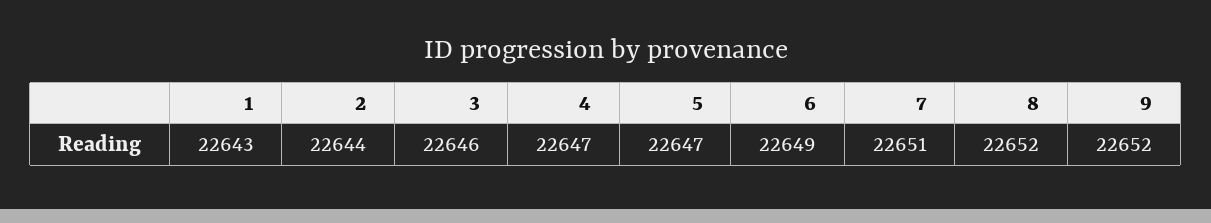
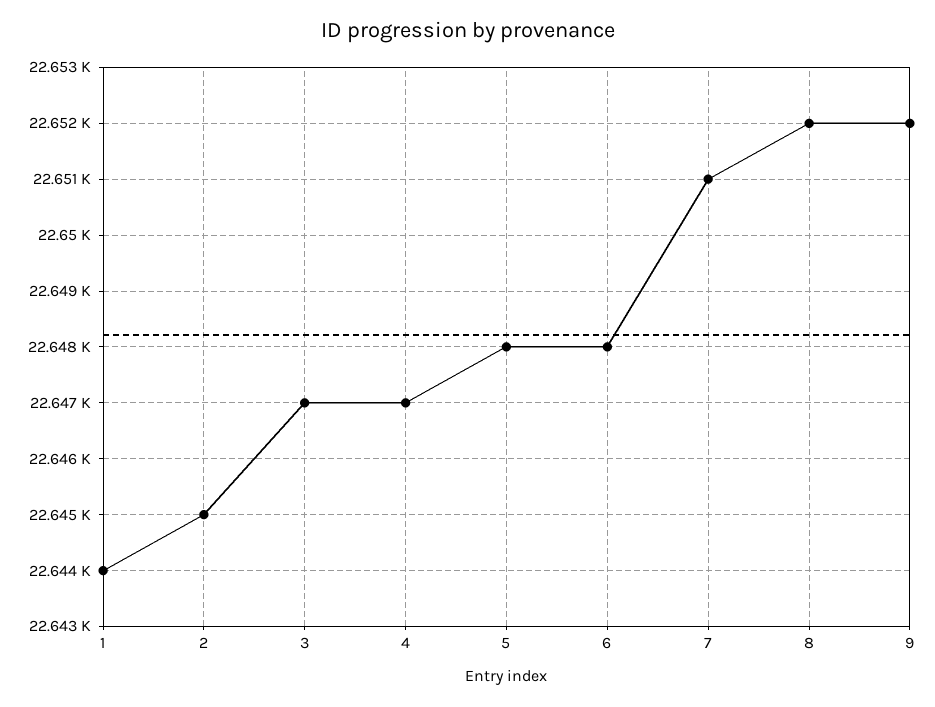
  {
-   "1": 22643,
+   "1": 22644,
-   "2": 22644,
+   "2": 22645,
-   "3": 22646,
+   "3": 22647,
    "4": 22647,
-   "5": 22647,
+   "5": 22648,
-   "6": 22649,
+   "6": 22648,
    "7": 22651,
    "8": 22652,
    "9": 22652
  }

